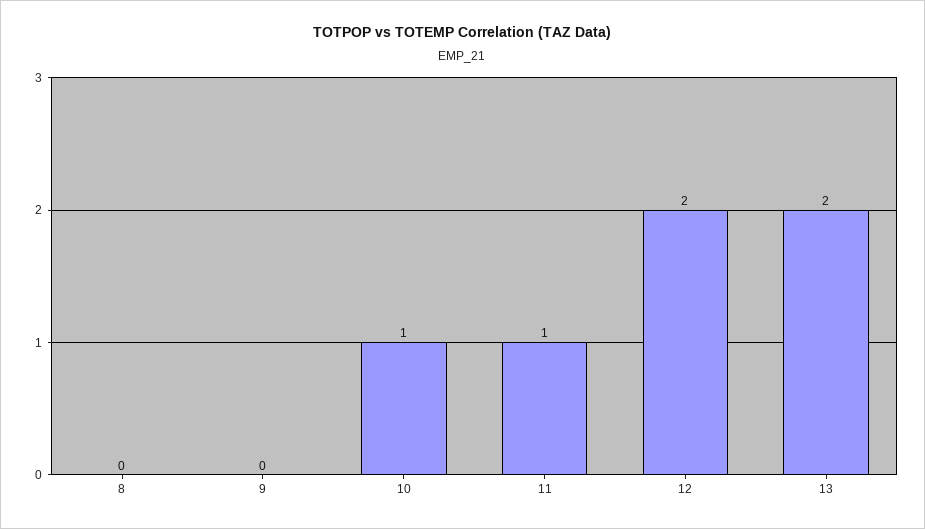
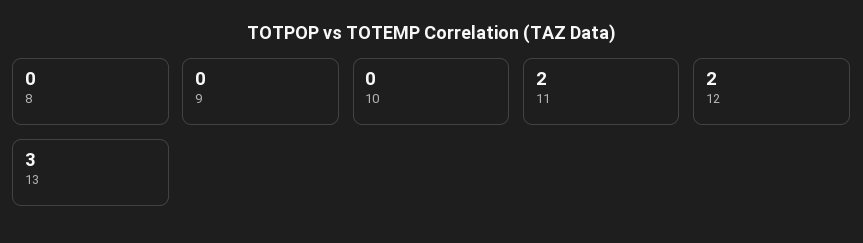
  {
    "8": 0,
    "9": 0,
-   "10": 1,
+   "10": 0,
-   "11": 1,
+   "11": 2,
    "12": 2,
-   "13": 2
+   "13": 3
  }

